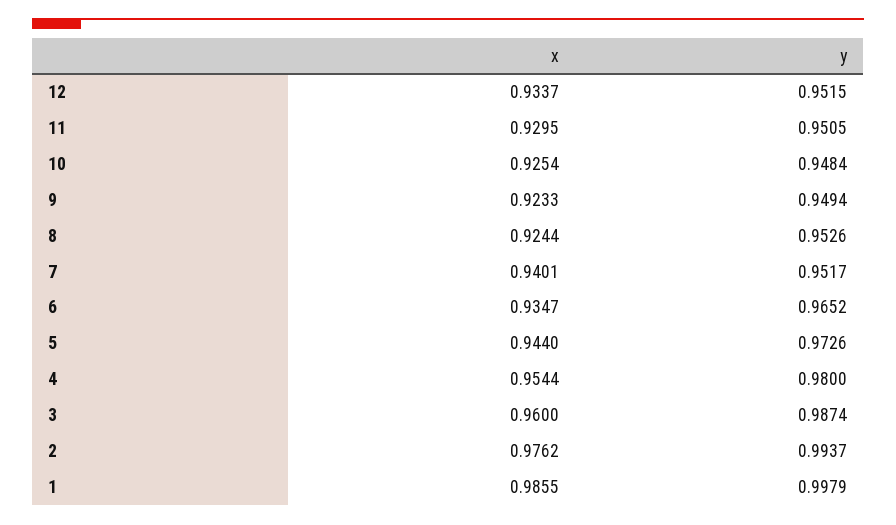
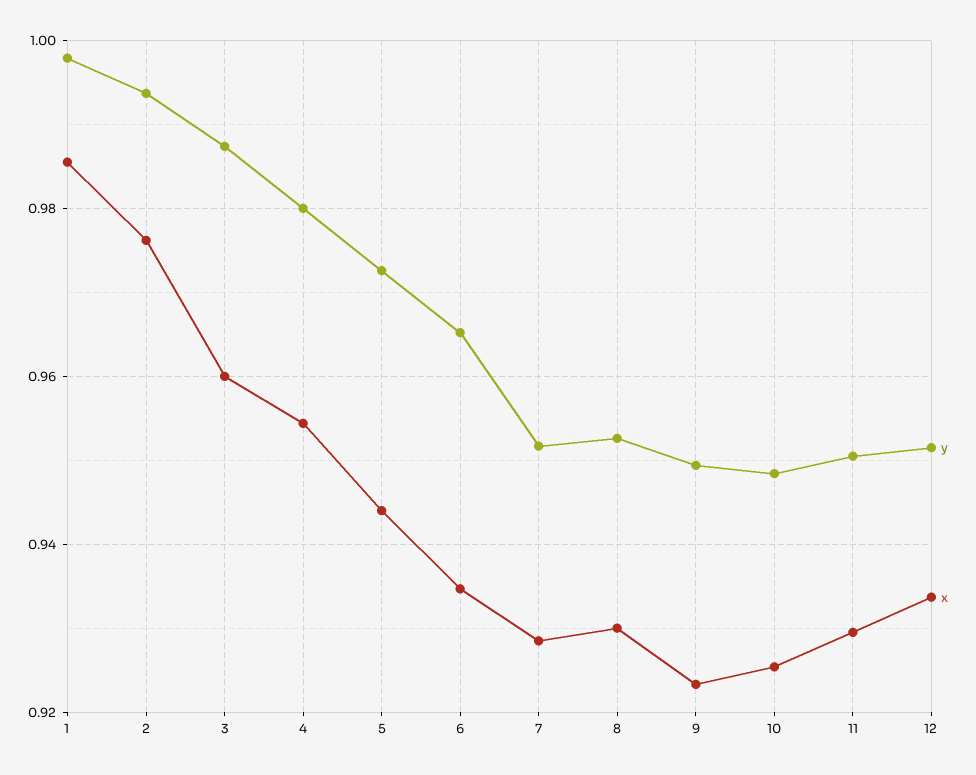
  {
    "x": {
      "12": 0.9337,
      "11": 0.9295,
      "10": 0.9254,
      "9": 0.9233,
-     "8": 0.9244,
+     "8": 0.93,
-     "7": 0.9401,
+     "7": 0.928,
      "6": 0.9347,
      "5": 0.944,
      "4": 0.9544,
      "3": 0.96,
      "2": 0.9762,
      "1": 0.9855
    },
    "y": {
      "12": 0.9515,
      "11": 0.9505,
      "10": 0.9484,
      "9": 0.9494,
      "8": 0.9526,
      "7": 0.9517,
      "6": 0.9652,
      "5": 0.9726,
      "4": 0.98,
      "3": 0.9874,
      "2": 0.9937,
      "1": 0.9979
    }
  }

